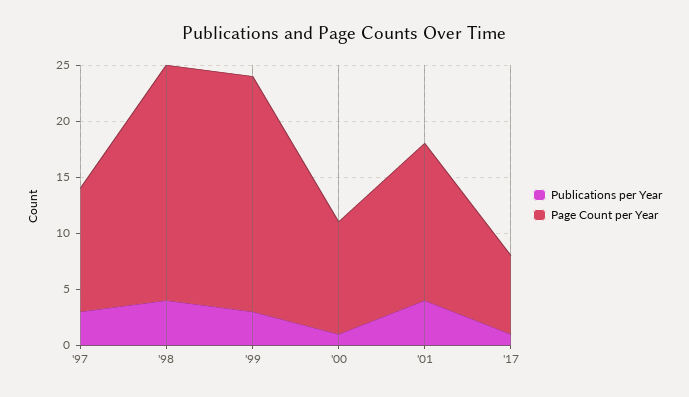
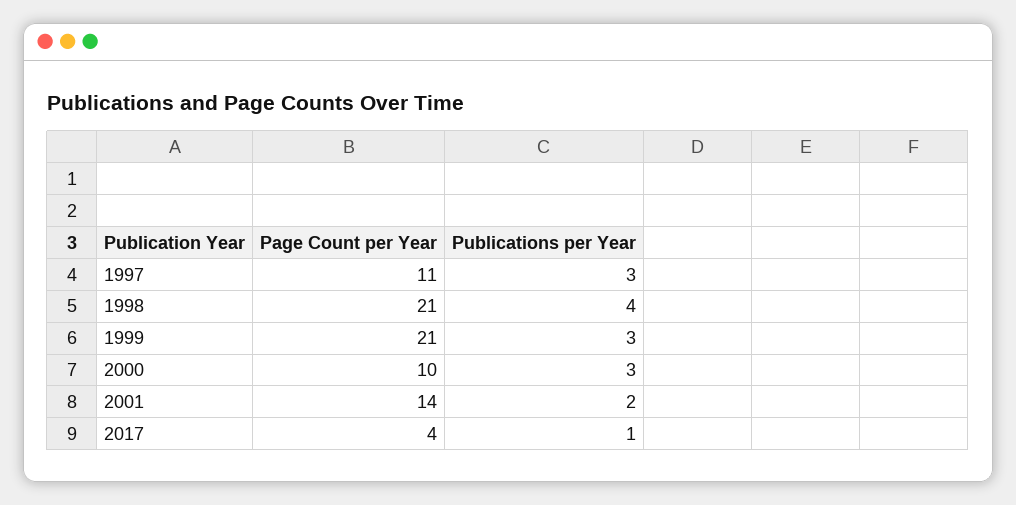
  {
    "Publications per Year": {
      "'97": 3,
      "'98": 4,
      "'99": 3,
-     "'00": 1,
+     "'00": 3,
-     "'01": 4,
+     "'01": 2,
      "'17": 1
    },
    "Page Count per Year": {
      "'97": 11,
      "'98": 21,
      "'99": 21,
      "'00": 10,
      "'01": 14,
-     "'17": 7
+     "'17": 4
    }
  }

